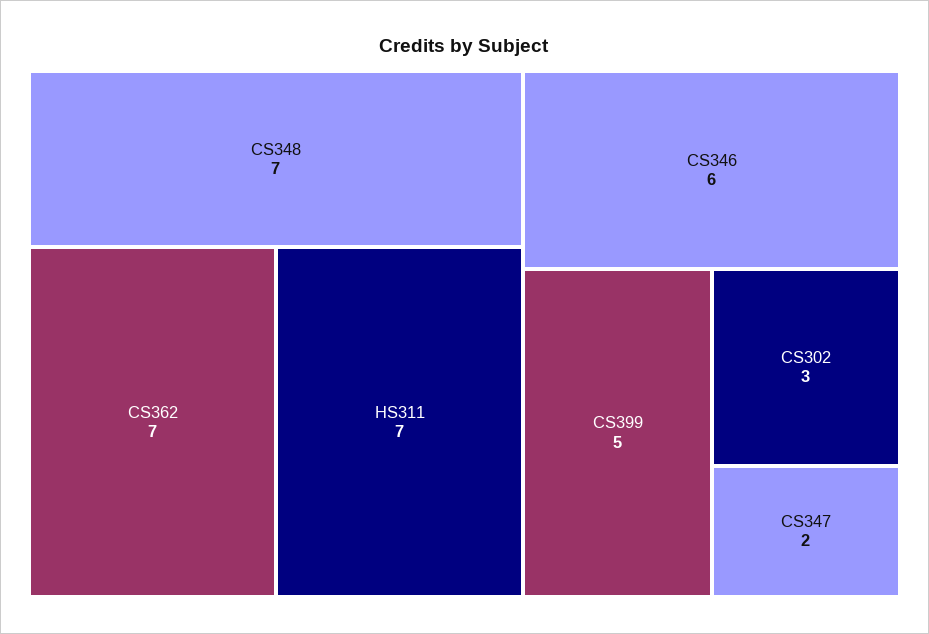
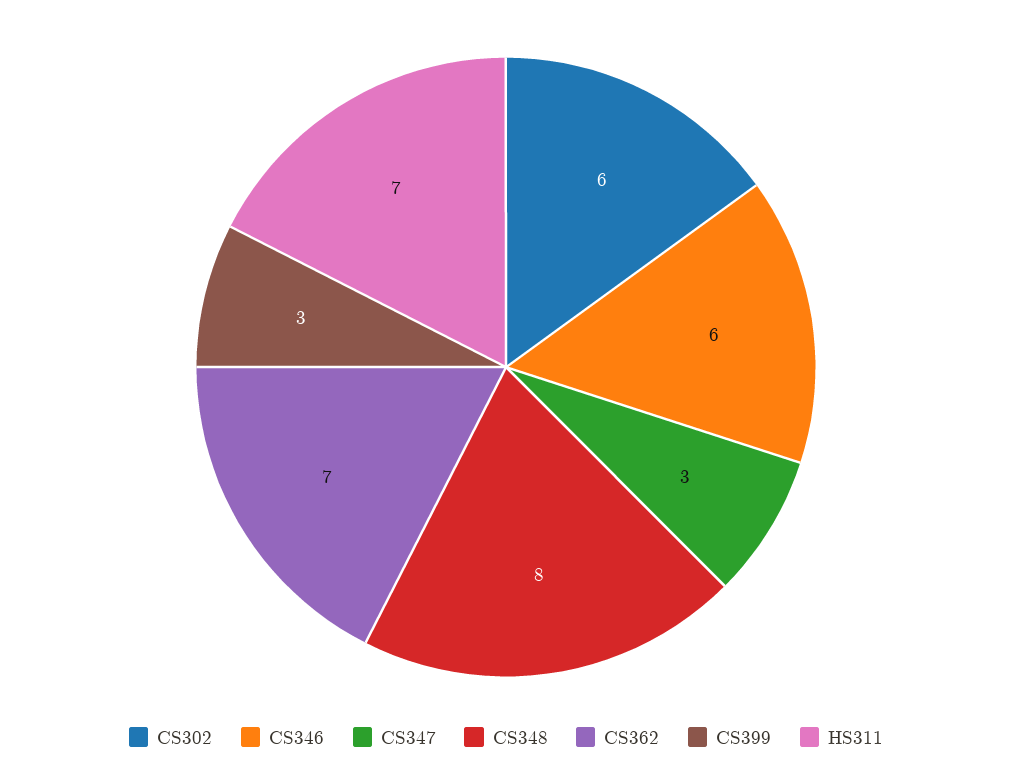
  {
-   "CS348": 7,
+   "CS348": 8,
    "CS362": 7,
    "HS311": 7,
    "CS346": 6,
-   "CS399": 5,
+   "CS399": 3,
-   "CS302": 3,
+   "CS302": 6,
-   "CS347": 2
+   "CS347": 3
  }

